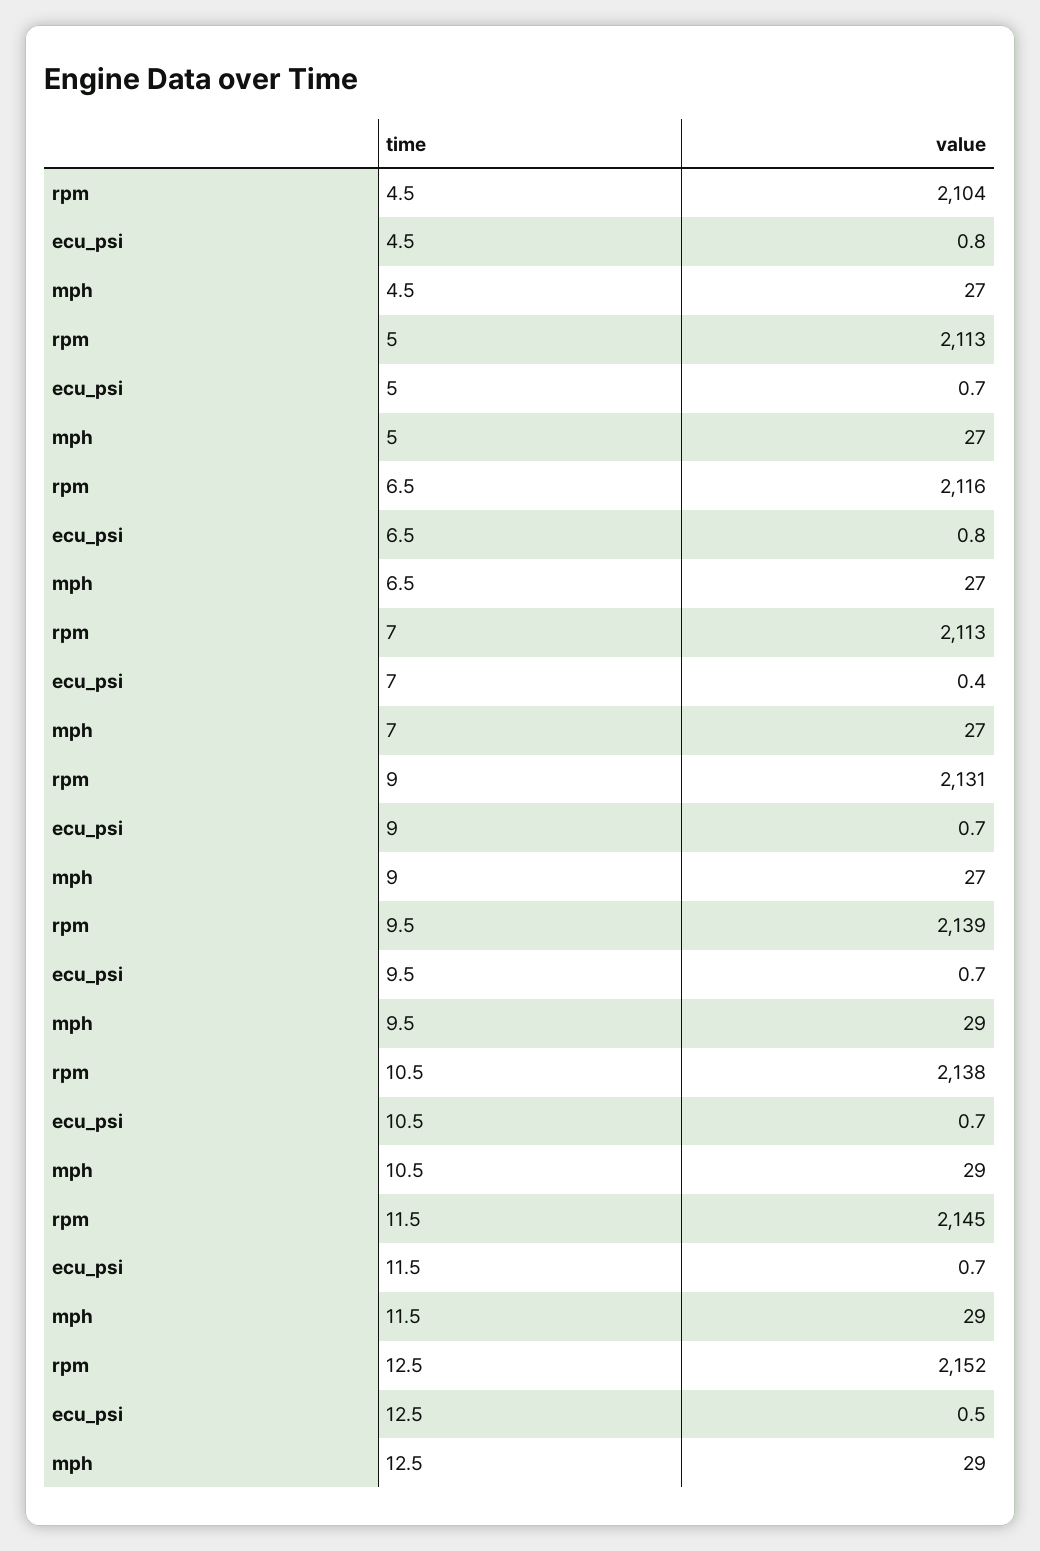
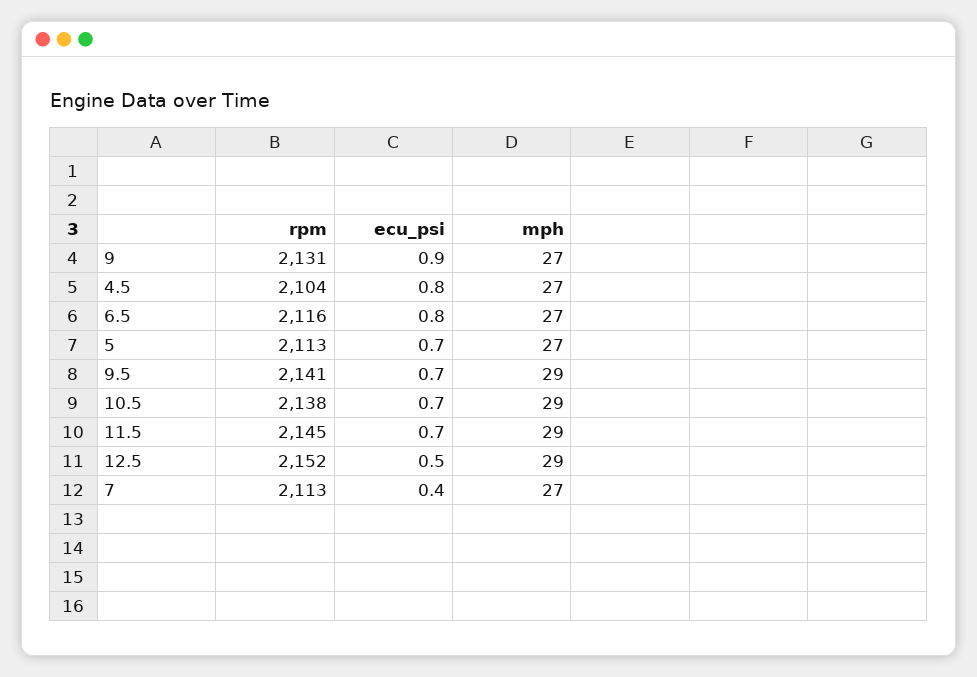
  {
    "rpm": {
      "4.5": 2104,
      "5": 2113,
      "6.5": 2116,
      "7": 2113,
      "9": 2131,
-     "9.5": 2139,
+     "9.5": 2141,
      "10.5": 2138,
      "11.5": 2145,
      "12.5": 2152
    },
    "ecu_psi": {
      "4.5": 0.8,
      "5": 0.7,
      "6.5": 0.8,
      "7": 0.4,
-     "9": 0.7,
+     "9": 0.9,
      "9.5": 0.7,
      "10.5": 0.7,
      "11.5": 0.7,
      "12.5": 0.5
    },
    "mph": {
      "4.5": 27,
      "5": 27,
      "6.5": 27,
      "7": 27,
      "9": 27,
      "9.5": 29,
      "10.5": 29,
      "11.5": 29,
      "12.5": 29
    }
  }

